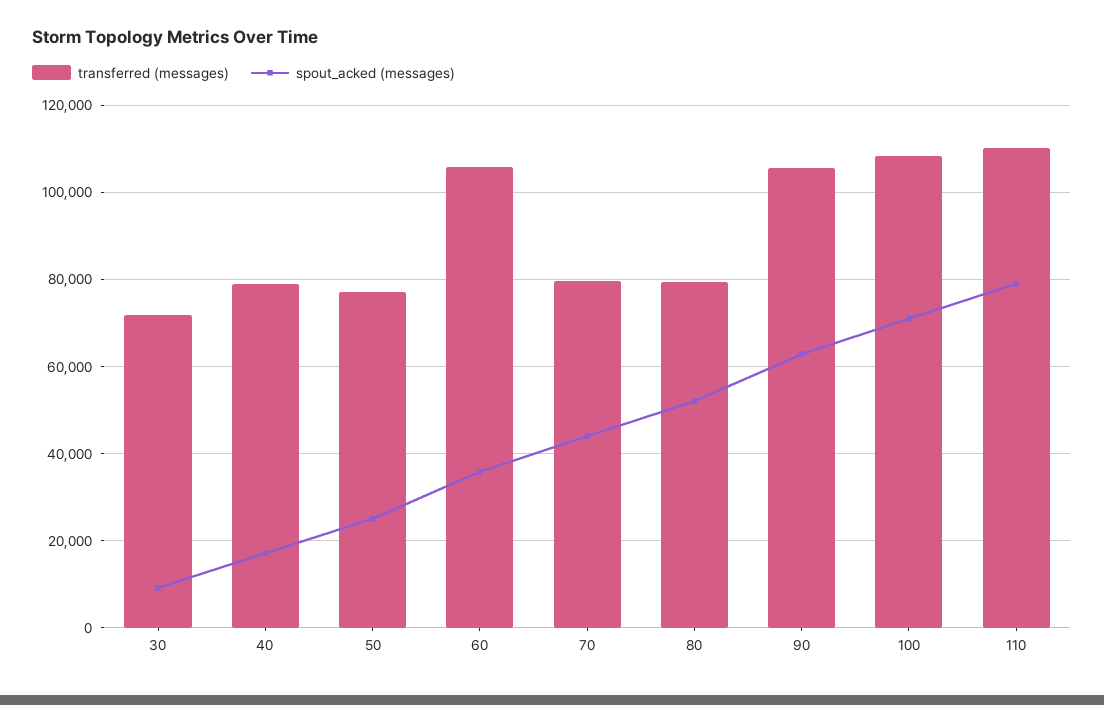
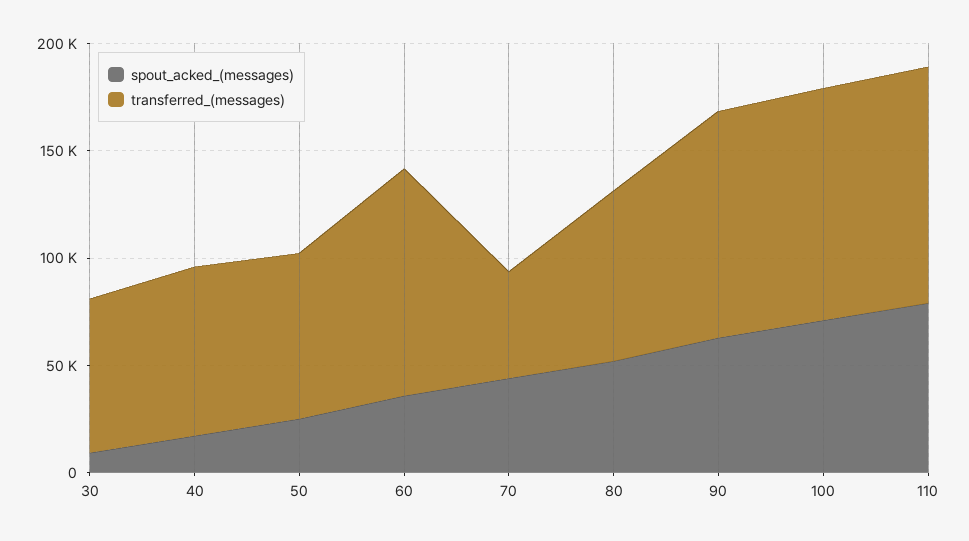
  {
    "transferred (messages)": {
      "30": 72000,
      "40": 78000,
      "50": 78000,
      "60": 106000,
-     "70": 80000,
+     "70": 50000,
      "80": 80000,
      "90": 106000,
      "100": 108000,
      "110": 110000
    },
    "spout_acked (messages)": {
      "30": 10000,
      "40": 18000,
      "50": 26000,
      "60": 36000,
      "70": 44000,
      "80": 52000,
      "90": 62000,
      "100": 70000,
      "110": 80000
    }
  }

